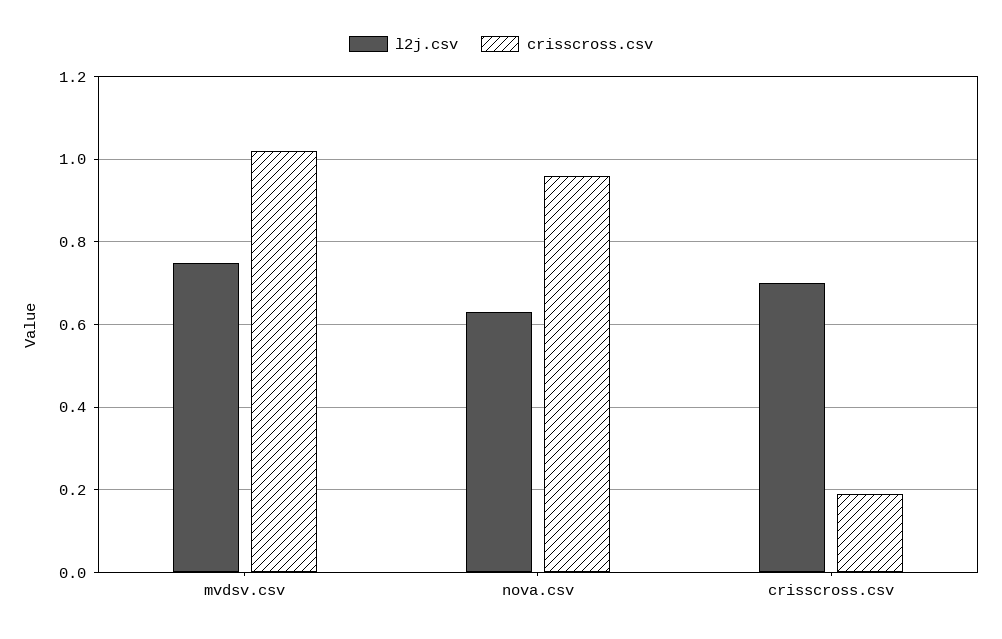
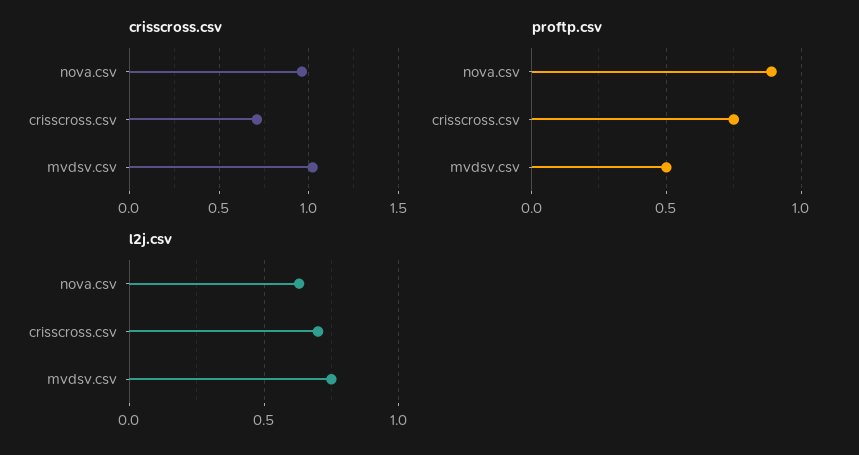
  {
    "l2j.csv": {
      "mvdsv.csv": 0.75,
      "nova.csv": 0.65,
      "crisscross.csv": 0.7
    },
    "crisscross.csv": {
      "mvdsv.csv": 1,
      "nova.csv": 0.95,
-     "crisscross.csv": 0.2
+     "crisscross.csv": 0.7
-   }
+   },
+   "proftp.csv": {
+     "nova.csv": 0.9,
+     "crisscross.csv": 0.75,
+     "mvdsv.csv": 0.5
+   }
  }

